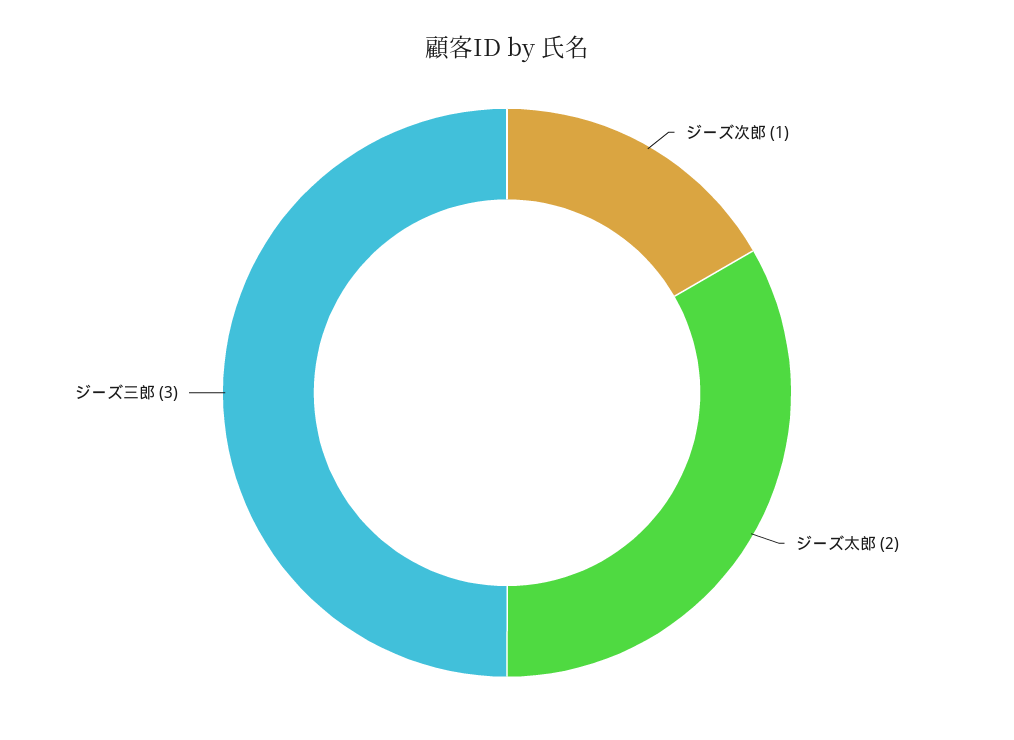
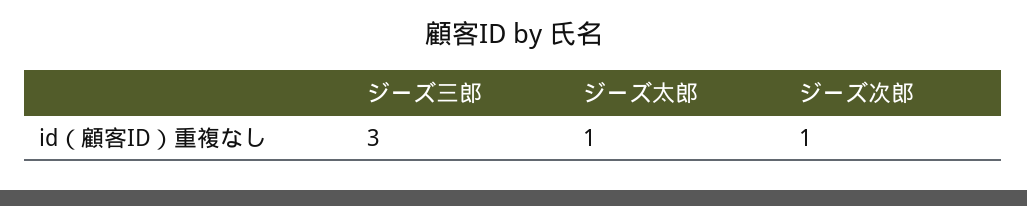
  {
    "ジーズ次郎": 1,
-   "ジーズ太郎": 2,
+   "ジーズ太郎": 1,
    "ジーズ三郎": 3
  }

